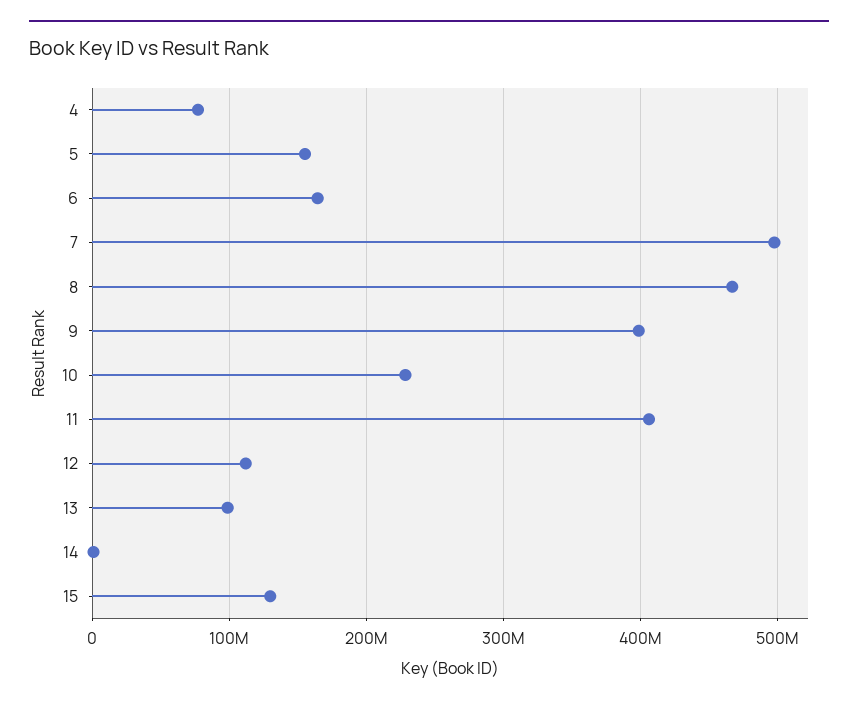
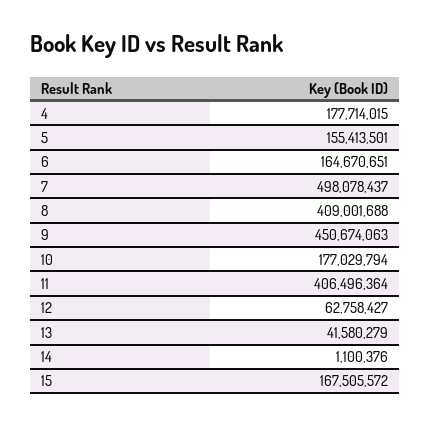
  {
-   "4": 80000000,
+   "4": 177714015,
    "5": 155413501,
    "6": 164670651,
    "7": 498078437,
-   "8": 470000000,
+   "8": 409001688,
-   "9": 400000000,
+   "9": 450674063,
-   "10": 230000000,
+   "10": 177029794,
    "11": 406496364,
-   "12": 110000000,
+   "12": 62758427,
-   "13": 100000000,
+   "13": 41580279,
    "14": 1100376,
-   "15": 130000000
+   "15": 167505572
  }

